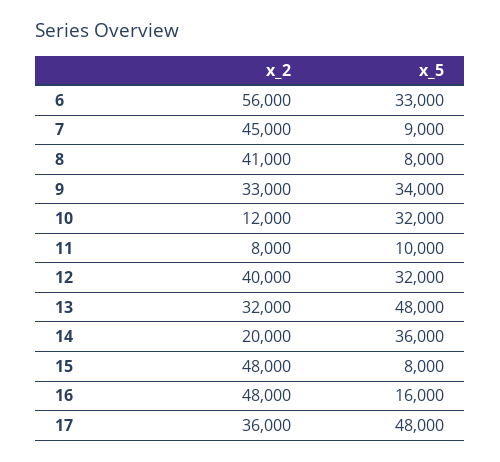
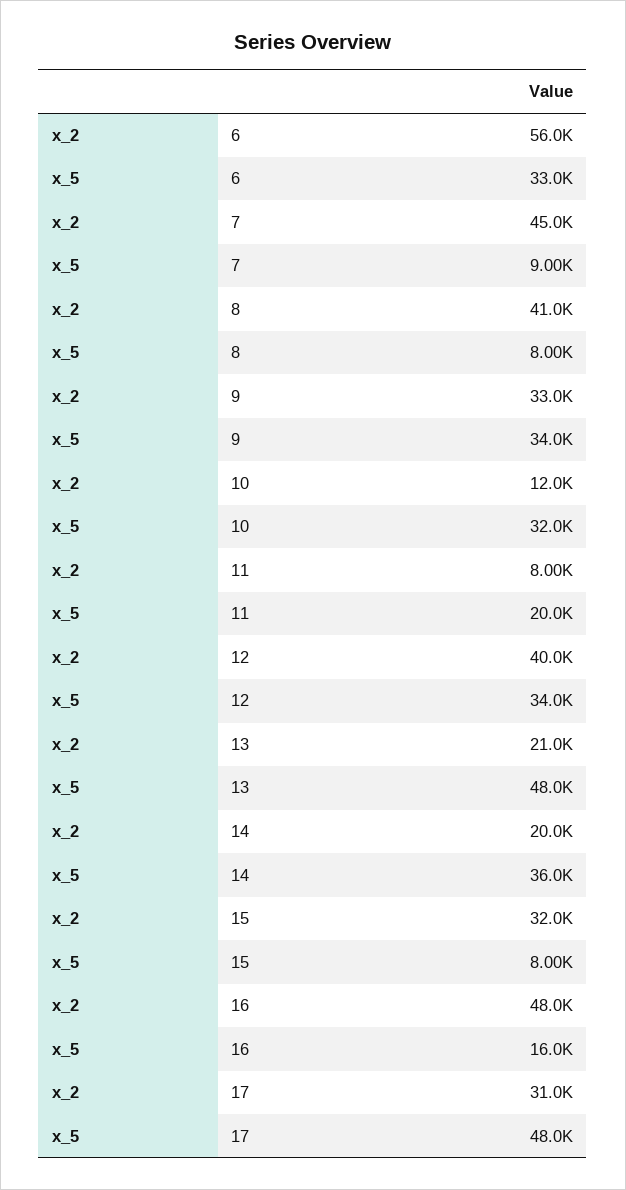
  {
    "x_2": {
      "6": 56000,
      "7": 45000,
      "8": 41000,
      "9": 33000,
      "10": 12000,
      "11": 8000,
      "12": 40000,
-     "13": 32000,
+     "13": 21000,
      "14": 20000,
-     "15": 48000,
+     "15": 32000,
      "16": 48000,
-     "17": 36000
+     "17": 31000
    },
    "x_5": {
      "6": 33000,
      "7": 9000,
      "8": 8000,
      "9": 34000,
      "10": 32000,
-     "11": 10000,
+     "11": 20000,
-     "12": 32000,
+     "12": 34000,
      "13": 48000,
      "14": 36000,
      "15": 8000,
      "16": 16000,
      "17": 48000
    }
  }

